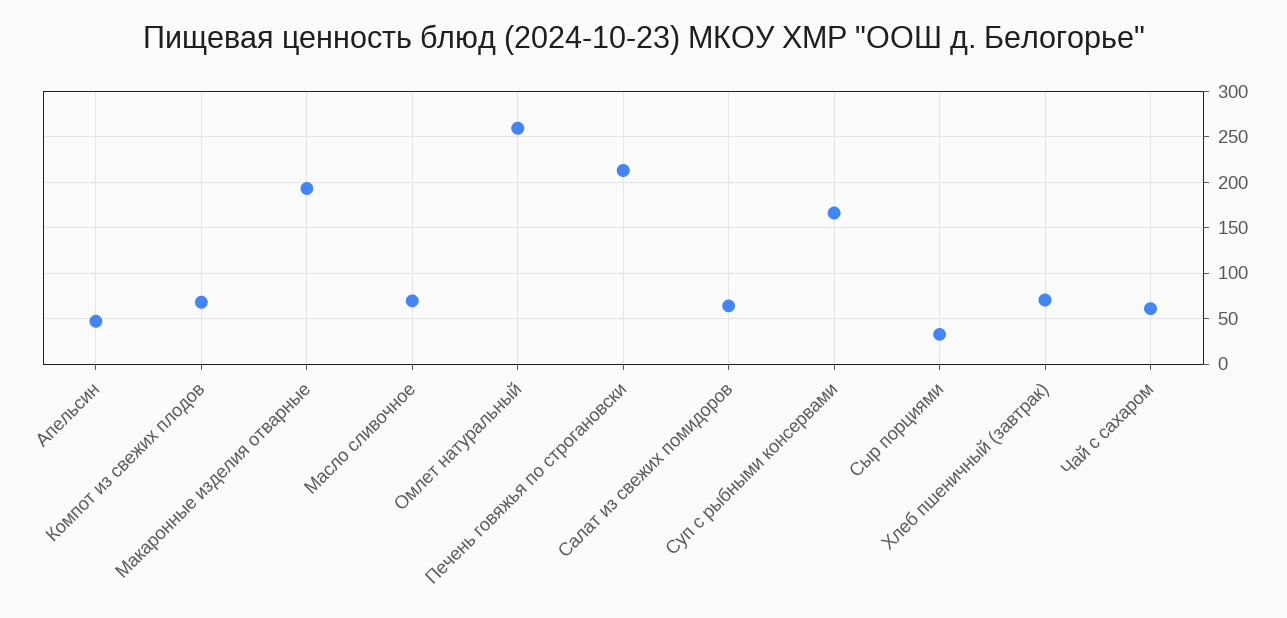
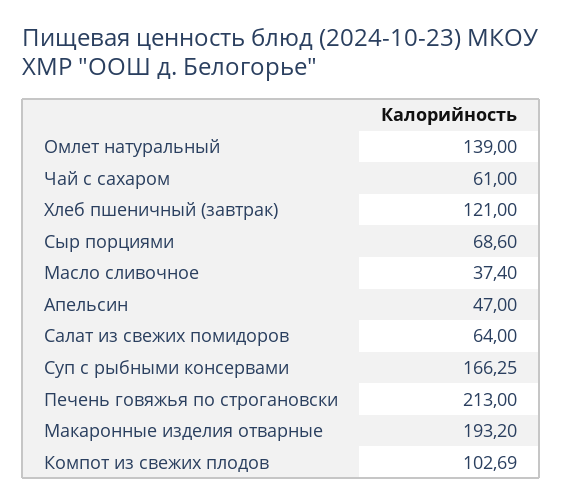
  {
    "Апельсин": 47,
-   "Компот из свежих плодов": 70,
+   "Компот из свежих плодов": 102.69,
    "Макаронные изделия отварные": 193.2,
-   "Масло сливочное": 70,
+   "Масло сливочное": 37.4,
-   "Омлет натуральный": 260,
+   "Омлет натуральный": 139,
    "Печень говяжья по строгановски": 213,
    "Салат из свежих помидоров": 64,
    "Суп с рыбными консервами": 166.25,
-   "Сыр порциями": 30,
+   "Сыр порциями": 68.6,
-   "Хлеб пшеничный (завтрак)": 70,
+   "Хлеб пшеничный (завтрак)": 121,
    "Чай с сахаром": 61
  }

